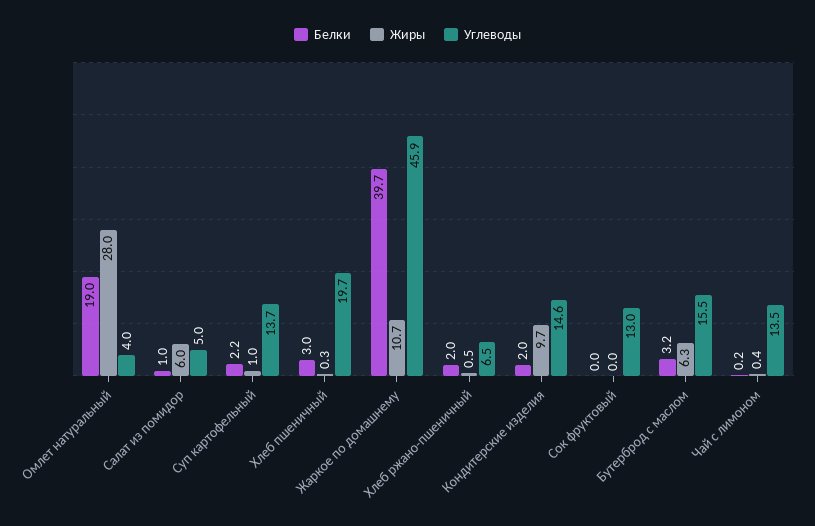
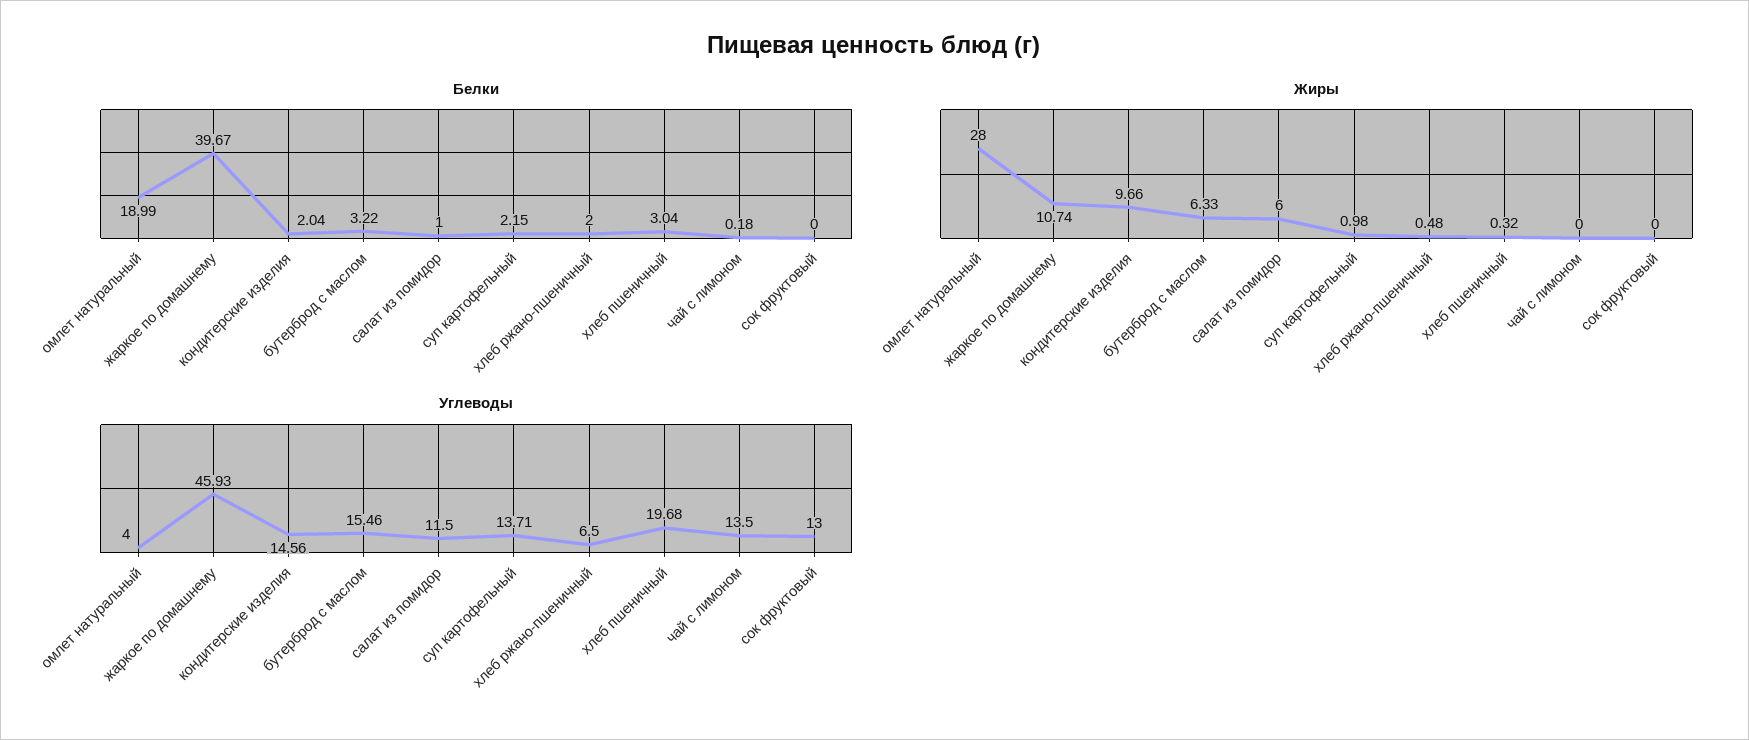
  {
    "Белки": {
      "Омлет натуральный": 18.99,
      "Салат из помидор": 1,
      "Суп картофельный": 2.15,
      "Хлеб пшеничный": 3.04,
      "Жаркое по домашнему": 39.67,
      "Хлеб ржано-пшеничный": 2,
      "Кондитерские изделия": 2.04,
      "Сок фруктовый": 0,
      "Бутерброд с маслом": 3.22,
      "Чай с лимоном": 0.18
    },
    "Жиры": {
      "Омлет натуральный": 28,
      "Салат из помидор": 6,
      "Суп картофельный": 0.98,
      "Хлеб пшеничный": 0.32,
      "Жаркое по домашнему": 10.74,
      "Хлеб ржано-пшеничный": 0.48,
      "Кондитерские изделия": 9.66,
      "Сок фруктовый": 0,
      "Бутерброд с маслом": 6.33,
-     "Чай с лимоном": 0.4
+     "Чай с лимоном": 0
    },
    "Углеводы": {
      "Омлет натуральный": 4,
-     "Салат из помидор": 5,
+     "Салат из помидор": 11.5,
      "Суп картофельный": 13.71,
      "Хлеб пшеничный": 19.68,
      "Жаркое по домашнему": 45.93,
      "Хлеб ржано-пшеничный": 6.5,
      "Кондитерские изделия": 14.56,
      "Сок фруктовый": 13,
      "Бутерброд с маслом": 15.46,
      "Чай с лимоном": 13.5
    }
  }

